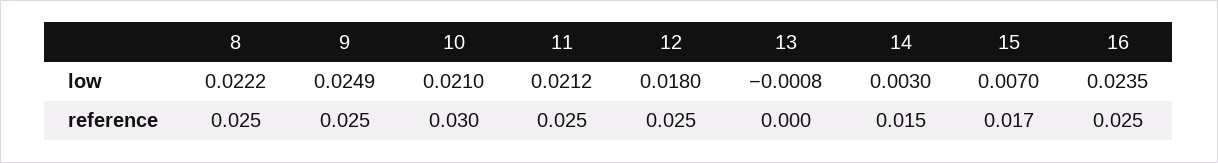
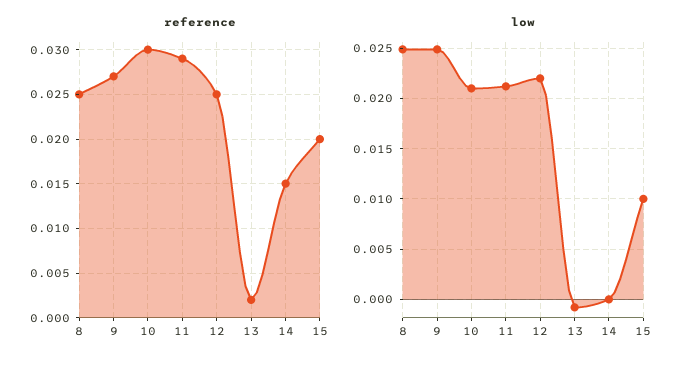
  {
    "low": {
-     "8": 0.0222,
+     "8": 0.025,
      "9": 0.0249,
      "10": 0.021,
      "11": 0.0212,
-     "12": 0.018,
+     "12": 0.022,
      "13": -0.0008,
-     "14": 0.003,
+     "14": 0,
-     "15": 0.007,
+     "15": 0.01
-     "16": 0.0235
    },
    "reference": {
      "8": 0.025,
-     "9": 0.025,
+     "9": 0.027,
      "10": 0.03,
-     "11": 0.025,
+     "11": 0.029,
      "12": 0.025,
-     "13": 0,
+     "13": 0.002,
      "14": 0.015,
-     "15": 0.017,
+     "15": 0.02
-     "16": 0.025
    }
  }

